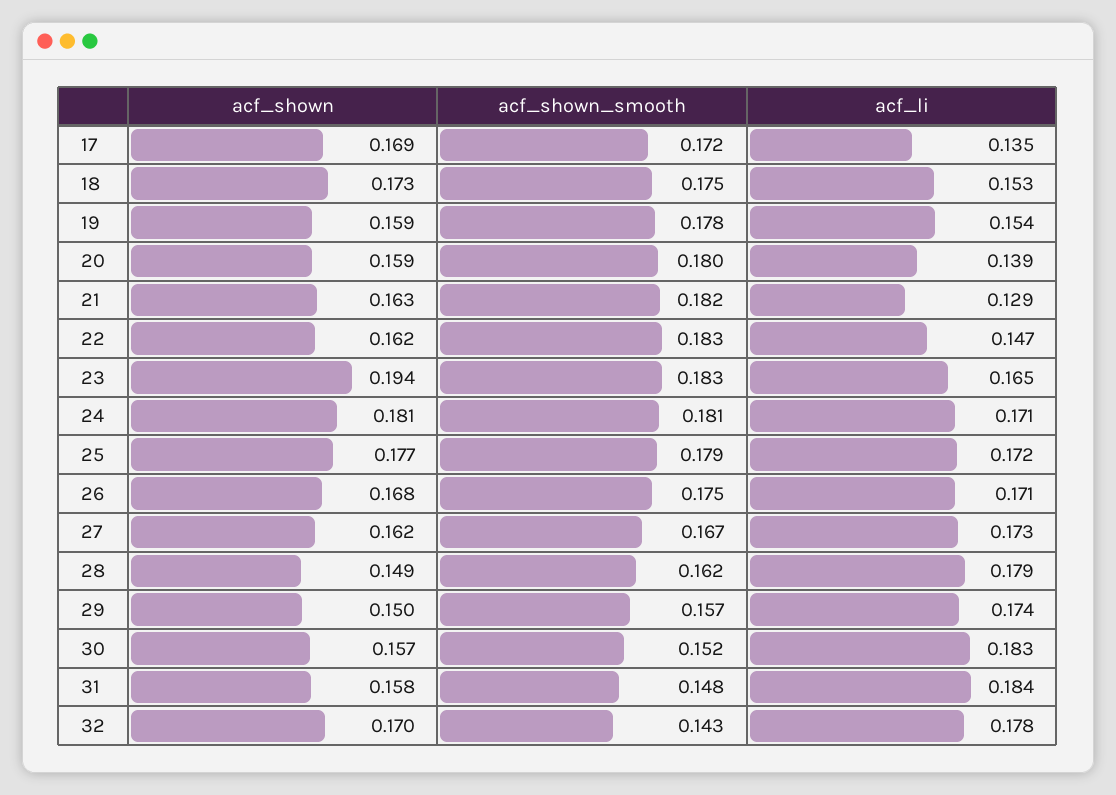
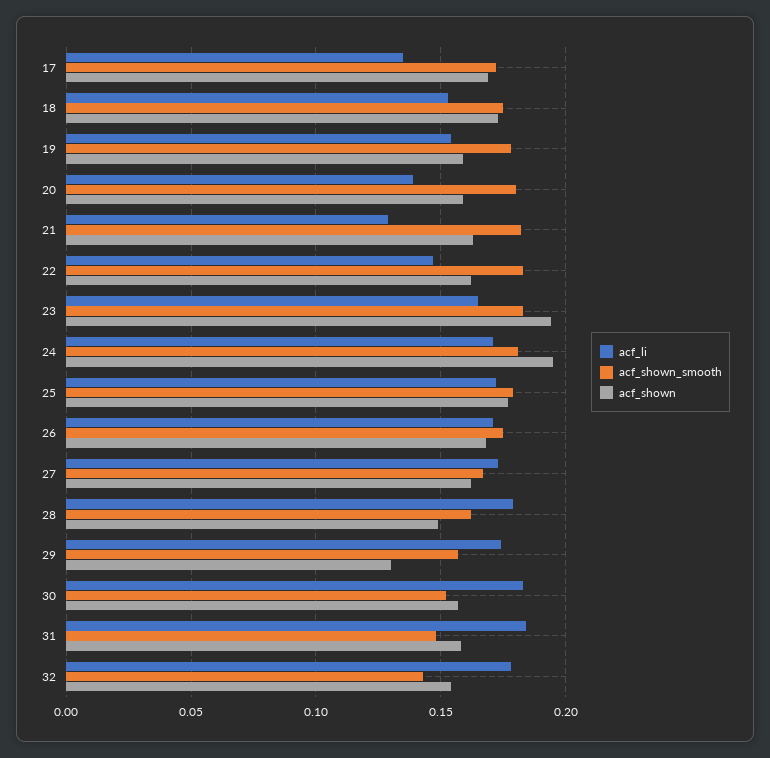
  {
    "acf_shown": {
      "17": 0.169,
      "18": 0.173,
      "19": 0.159,
      "20": 0.159,
      "21": 0.163,
      "22": 0.162,
      "23": 0.194,
-     "24": 0.181,
+     "24": 0.195,
      "25": 0.177,
      "26": 0.168,
      "27": 0.162,
      "28": 0.149,
-     "29": 0.15,
+     "29": 0.13,
      "30": 0.157,
      "31": 0.158,
-     "32": 0.17
+     "32": 0.155
    },
    "acf_shown_smooth": {
      "17": 0.172,
      "18": 0.175,
      "19": 0.178,
      "20": 0.18,
      "21": 0.182,
      "22": 0.183,
      "23": 0.183,
      "24": 0.181,
      "25": 0.179,
      "26": 0.175,
      "27": 0.167,
      "28": 0.162,
      "29": 0.157,
      "30": 0.152,
      "31": 0.148,
      "32": 0.143
    },
    "acf_li": {
      "17": 0.135,
      "18": 0.153,
      "19": 0.154,
      "20": 0.139,
      "21": 0.129,
      "22": 0.147,
      "23": 0.165,
      "24": 0.171,
      "25": 0.172,
      "26": 0.171,
      "27": 0.173,
      "28": 0.179,
      "29": 0.174,
      "30": 0.183,
      "31": 0.184,
      "32": 0.178
    }
  }

